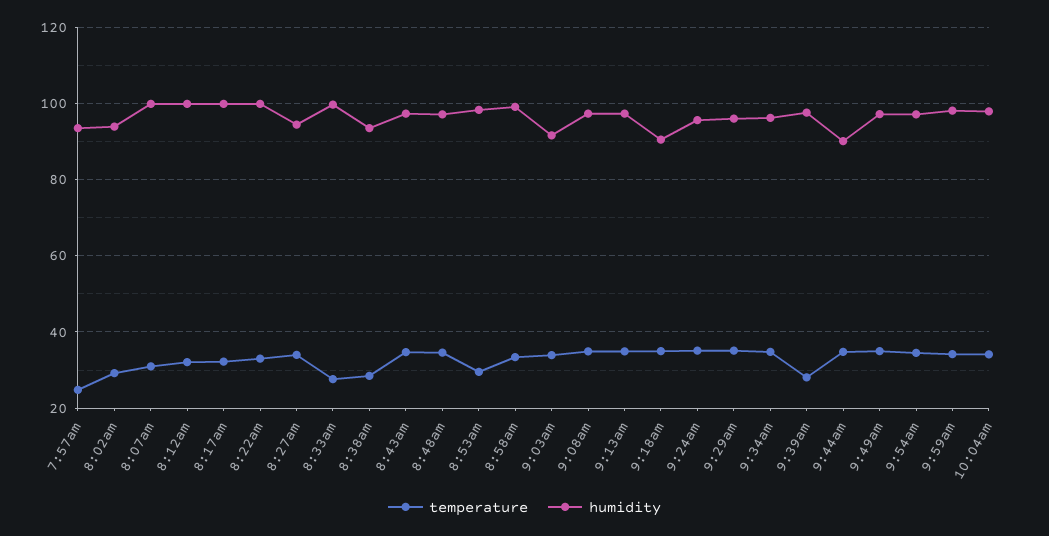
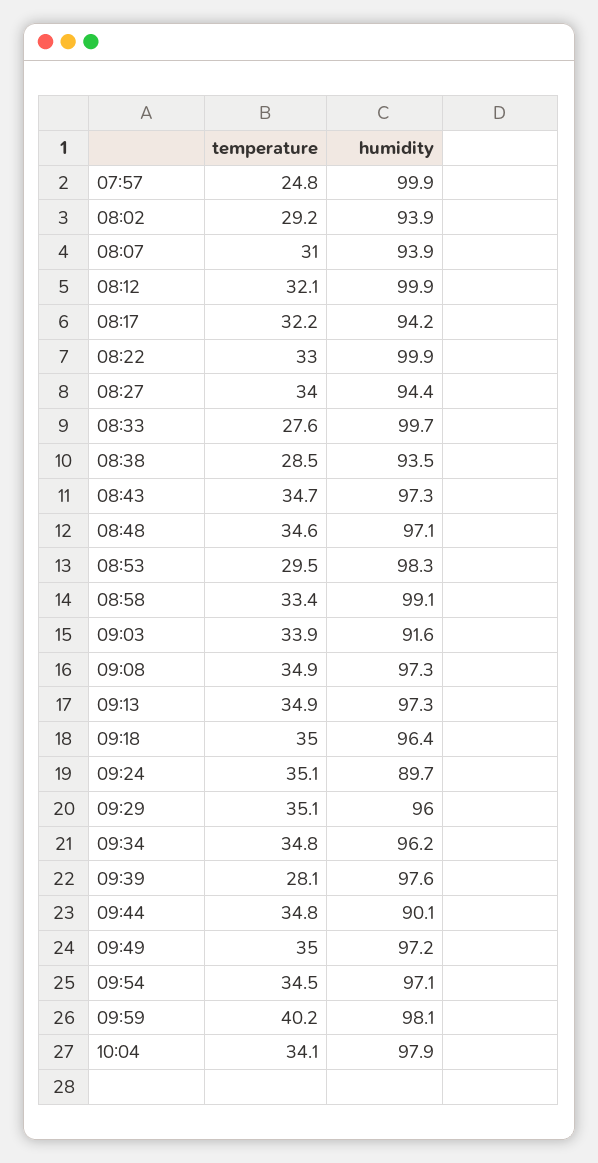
  {
    "temperature": {
      "7:57am": 24.8,
      "8:02am": 29.2,
      "8:07am": 31,
      "8:12am": 32.1,
      "8:17am": 32.2,
      "8:22am": 33,
      "8:27am": 34,
      "8:33am": 27.6,
      "8:38am": 28.5,
      "8:43am": 34.7,
      "8:48am": 34.6,
      "8:53am": 29.5,
      "8:58am": 33.4,
      "9:03am": 33.9,
      "9:08am": 34.9,
      "9:13am": 34.9,
      "9:18am": 35,
      "9:24am": 35.1,
      "9:29am": 35.1,
      "9:34am": 34.8,
      "9:39am": 28.1,
      "9:44am": 34.8,
      "9:49am": 35,
      "9:54am": 34.5,
-     "9:59am": 34,
+     "9:59am": 40.2,
      "10:04am": 34.1
    },
    "humidity": {
-     "7:57am": 94,
+     "7:57am": 99.9,
      "8:02am": 93.9,
-     "8:07am": 100,
+     "8:07am": 93.9,
      "8:12am": 99.9,
-     "8:17am": 100,
+     "8:17am": 94.2,
      "8:22am": 99.9,
      "8:27am": 94.4,
      "8:33am": 99.7,
      "8:38am": 93.5,
      "8:43am": 97.3,
      "8:48am": 97.1,
      "8:53am": 98.3,
      "8:58am": 99.1,
      "9:03am": 91.6,
      "9:08am": 97.3,
      "9:13am": 97.3,
-     "9:18am": 90,
+     "9:18am": 96.4,
-     "9:24am": 96,
+     "9:24am": 89.7,
      "9:29am": 96,
      "9:34am": 96.2,
      "9:39am": 97.6,
      "9:44am": 90.1,
      "9:49am": 97.2,
      "9:54am": 97.1,
      "9:59am": 98.1,
      "10:04am": 97.9
    }
  }

